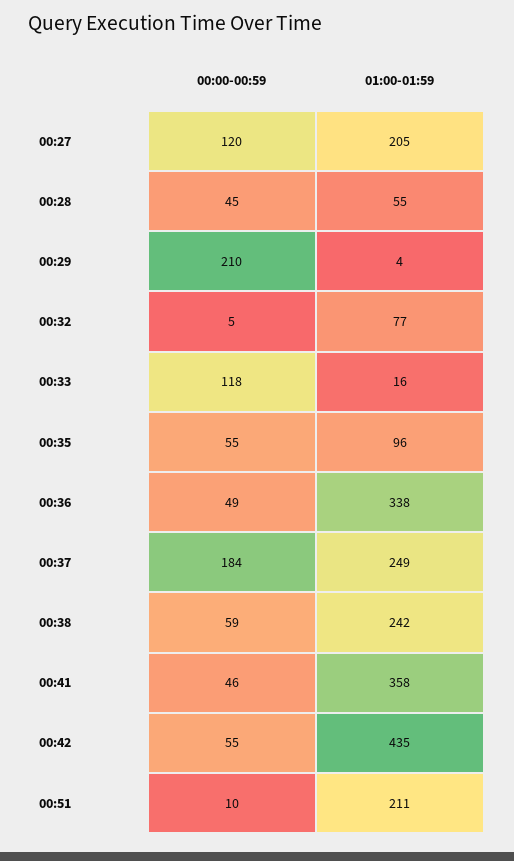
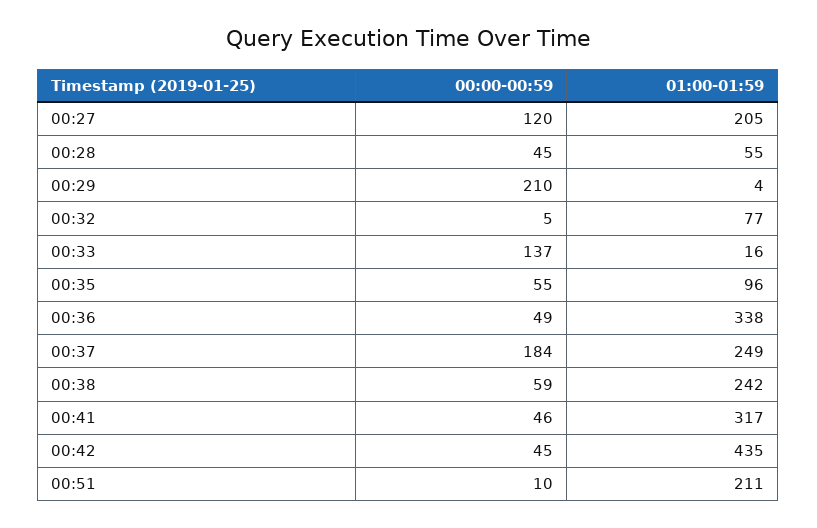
  {
    "00:00-00:59": {
      "00:27": 120,
      "00:28": 45,
      "00:29": 210,
      "00:32": 5,
-     "00:33": 118,
+     "00:33": 137,
      "00:35": 55,
      "00:36": 49,
      "00:37": 184,
      "00:38": 59,
      "00:41": 46,
-     "00:42": 55,
+     "00:42": 45,
      "00:51": 10
    },
    "01:00-01:59": {
      "00:27": 205,
      "00:28": 55,
      "00:29": 4,
      "00:32": 77,
      "00:33": 16,
      "00:35": 96,
      "00:36": 338,
      "00:37": 249,
      "00:38": 242,
-     "00:41": 358,
+     "00:41": 317,
      "00:42": 435,
      "00:51": 211
    }
  }

